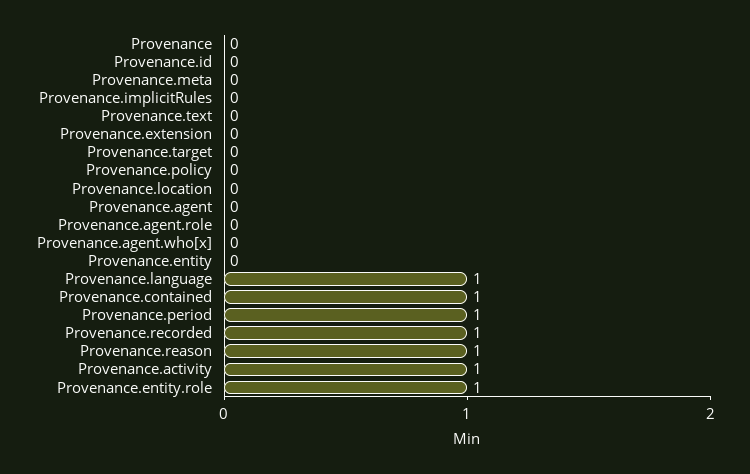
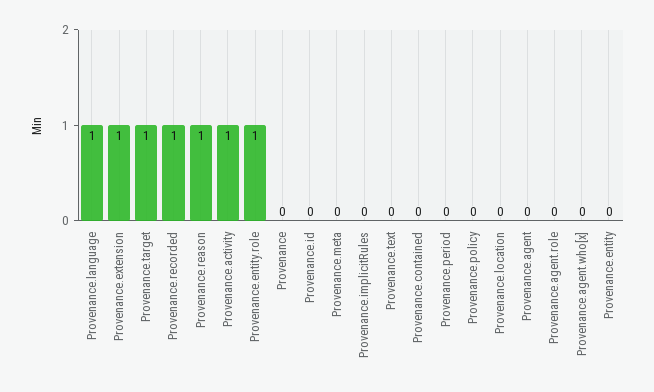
  {
    "Provenance": 0,
    "Provenance.id": 0,
    "Provenance.meta": 0,
    "Provenance.implicitRules": 0,
    "Provenance.text": 0,
-   "Provenance.extension": 0,
+   "Provenance.extension": 1,
-   "Provenance.target": 0,
+   "Provenance.target": 1,
    "Provenance.policy": 0,
    "Provenance.location": 0,
    "Provenance.agent": 0,
    "Provenance.agent.role": 0,
    "Provenance.agent.who[x]": 0,
    "Provenance.entity": 0,
    "Provenance.language": 1,
-   "Provenance.contained": 1,
+   "Provenance.contained": 0,
-   "Provenance.period": 1,
+   "Provenance.period": 0,
    "Provenance.recorded": 1,
    "Provenance.reason": 1,
    "Provenance.activity": 1,
    "Provenance.entity.role": 1
  }

